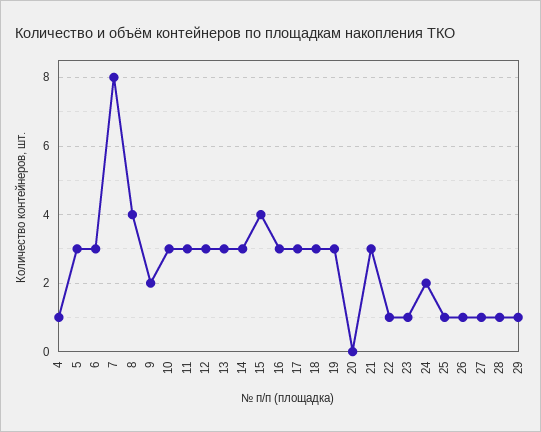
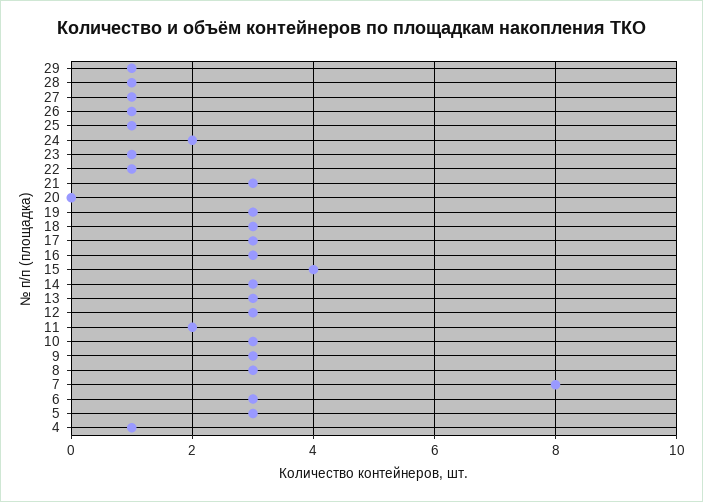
  {
    "4": 1,
    "5": 3,
    "6": 3,
    "7": 8,
-   "8": 4,
+   "8": 3,
-   "9": 2,
+   "9": 3,
    "10": 3,
-   "11": 3,
+   "11": 2,
    "12": 3,
    "13": 3,
    "14": 3,
    "15": 4,
    "16": 3,
    "17": 3,
    "18": 3,
    "19": 3,
    "20": 0,
    "21": 3,
    "22": 1,
    "23": 1,
    "24": 2,
    "25": 1,
    "26": 1,
    "27": 1,
    "28": 1,
    "29": 1
  }

